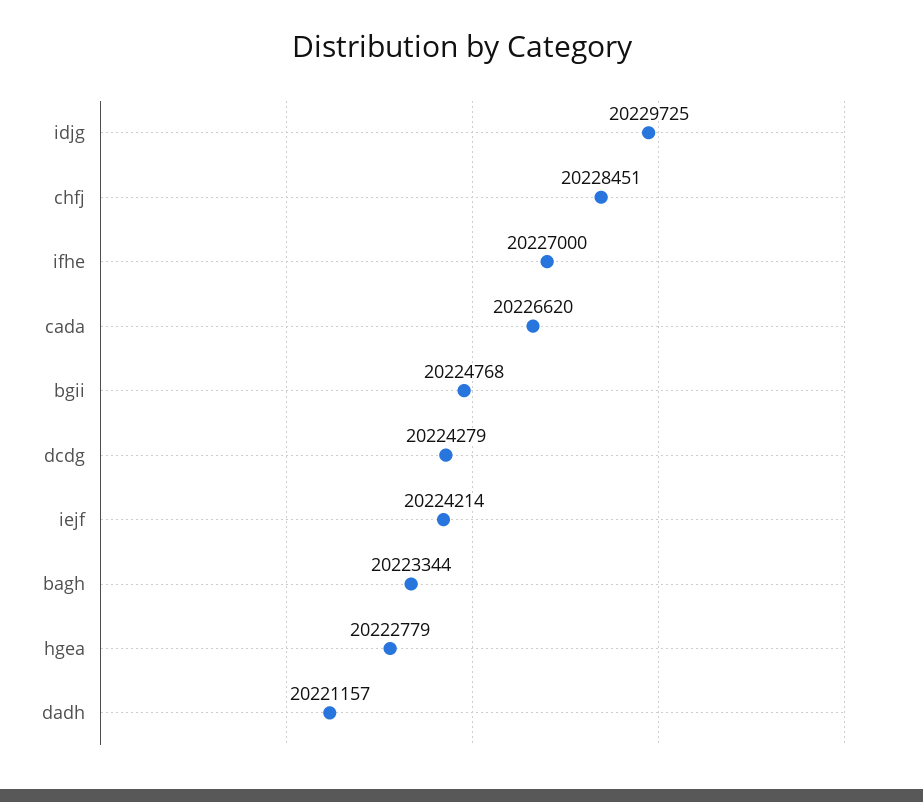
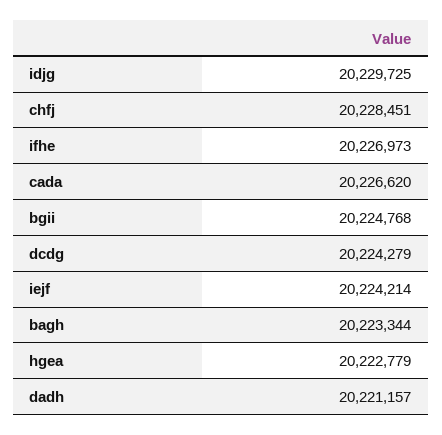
  {
    "idjg": 20229725,
    "chfj": 20228451,
-   "ifhe": 20227000,
+   "ifhe": 20226973,
    "cada": 20226620,
    "bgii": 20224768,
    "dcdg": 20224279,
    "iejf": 20224214,
    "bagh": 20223344,
    "hgea": 20222779,
    "dadh": 20221157
  }

